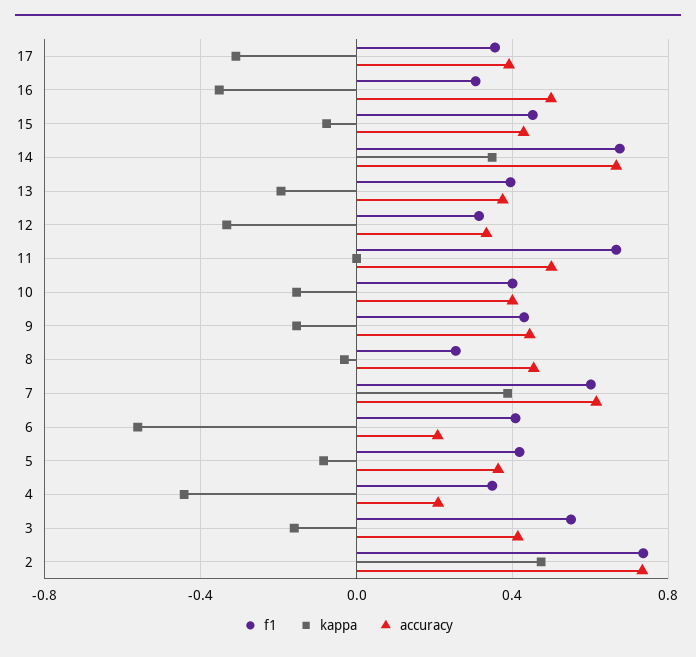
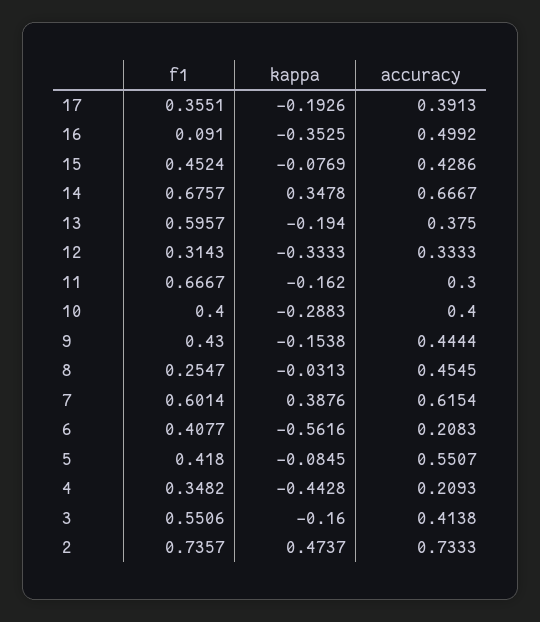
  {
    "f1": {
      "17": 0.3551,
-     "16": 0.3,
+     "16": 0.091,
      "15": 0.4524,
      "14": 0.6757,
-     "13": 0.4,
+     "13": 0.5957,
      "12": 0.3143,
      "11": 0.6667,
      "10": 0.4,
      "9": 0.43,
      "8": 0.2547,
      "7": 0.6014,
      "6": 0.4077,
      "5": 0.418,
      "4": 0.3482,
      "3": 0.5506,
      "2": 0.7357
    },
    "kappa": {
-     "17": -0.3,
+     "17": -0.1926,
      "16": -0.3525,
      "15": -0.0769,
      "14": 0.3478,
      "13": -0.194,
      "12": -0.3333,
-     "11": 0,
+     "11": -0.162,
-     "10": -0.15,
+     "10": -0.2883,
      "9": -0.1538,
      "8": -0.0313,
      "7": 0.3876,
      "6": -0.5616,
      "5": -0.0845,
      "4": -0.4428,
      "3": -0.16,
      "2": 0.4737
    },
    "accuracy": {
      "17": 0.3913,
      "16": 0.4992,
      "15": 0.4286,
      "14": 0.6667,
      "13": 0.375,
      "12": 0.3333,
-     "11": 0.5,
+     "11": 0.3,
      "10": 0.4,
      "9": 0.4444,
      "8": 0.4545,
      "7": 0.6154,
      "6": 0.2083,
-     "5": 0.35,
+     "5": 0.5507,
      "4": 0.2093,
      "3": 0.4138,
      "2": 0.7333
    }
  }

